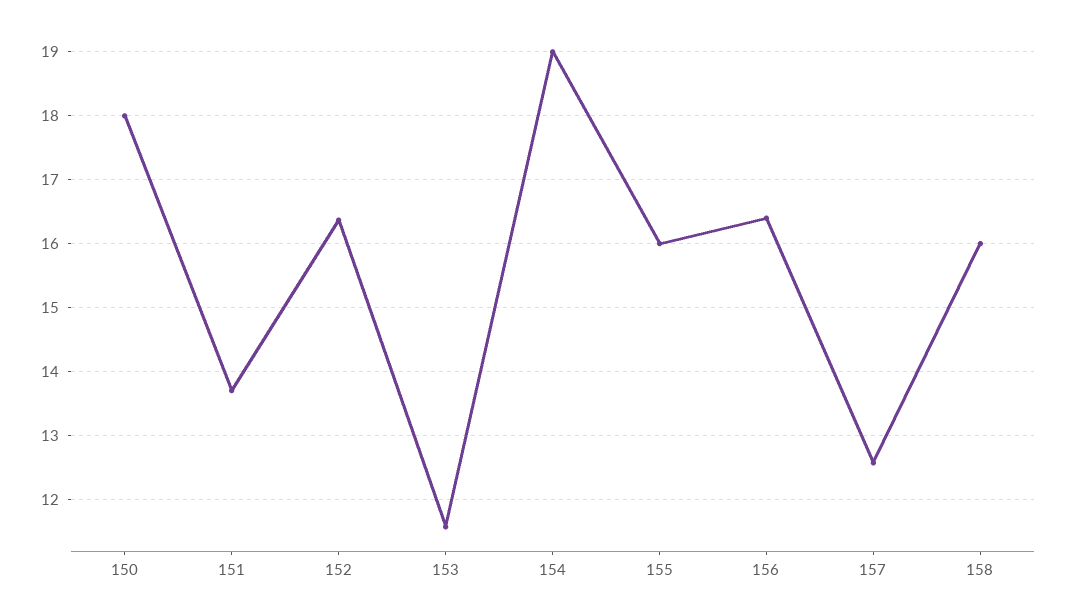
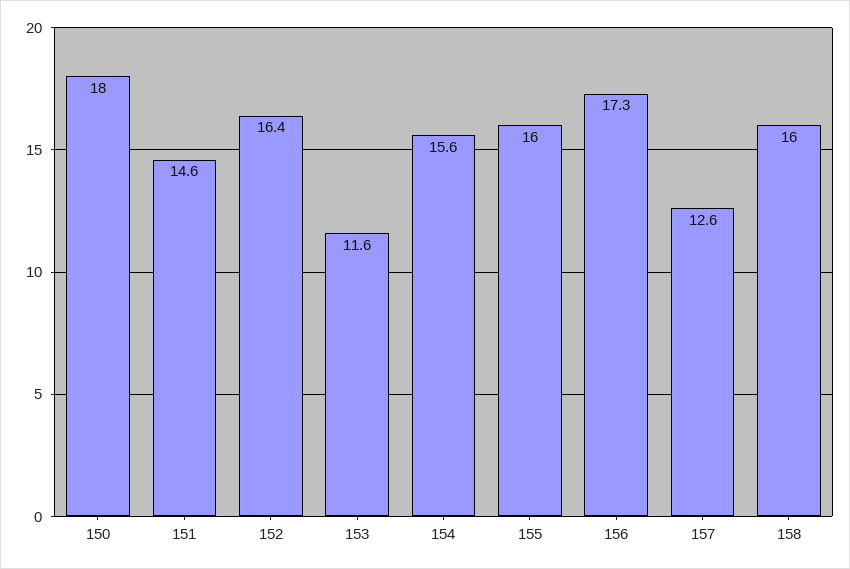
  {
    "150": 18,
-   "151": 13.7,
+   "151": 14.6,
    "152": 16.4,
    "153": 11.6,
-   "154": 19,
+   "154": 15.6,
    "155": 16,
-   "156": 16.4,
+   "156": 17.3,
    "157": 12.6,
    "158": 16
  }

